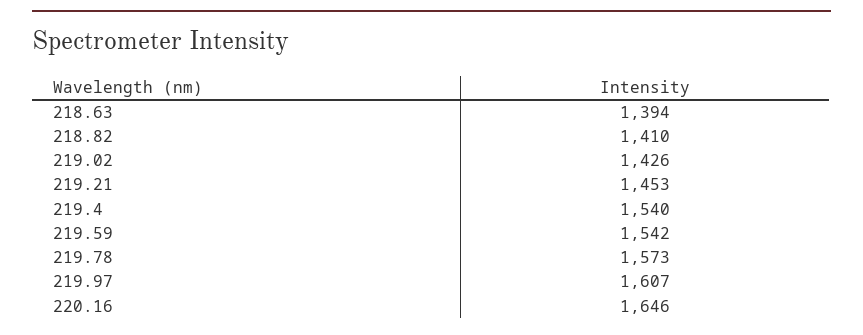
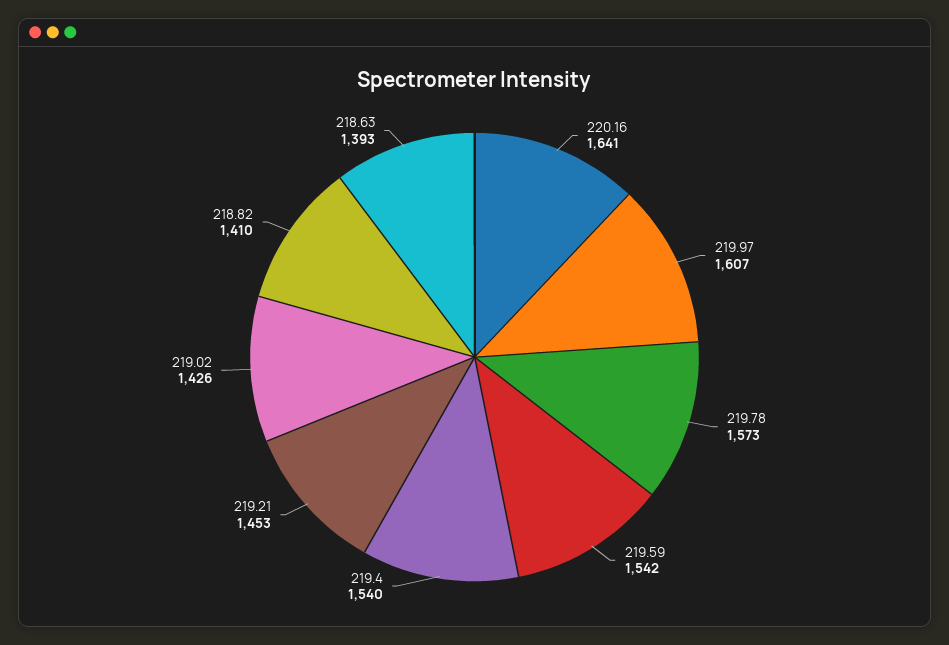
  {
-   "218.63": 1394,
+   "218.63": 1393,
    "218.82": 1410,
    "219.02": 1426,
    "219.21": 1453,
    "219.4": 1540,
    "219.59": 1542,
    "219.78": 1573,
    "219.97": 1607,
-   "220.16": 1646
+   "220.16": 1641
  }

